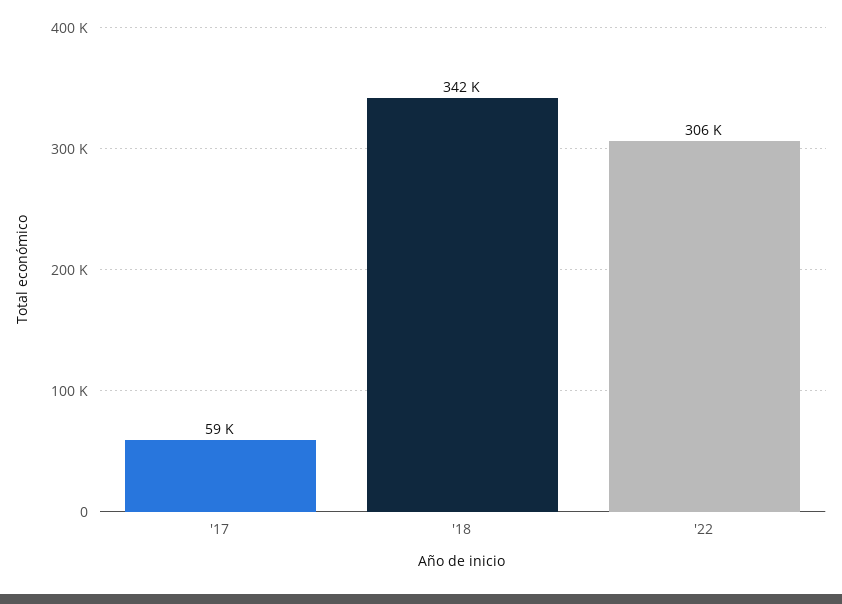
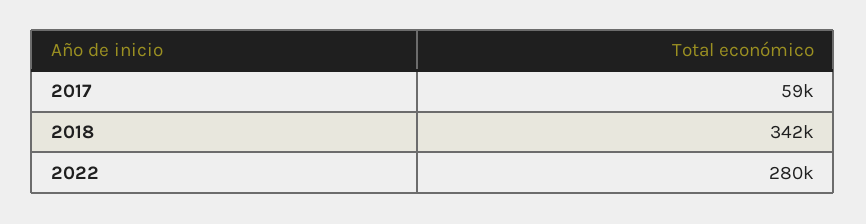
  {
    "'17": 59000,
    "'18": 342000,
-   "'22": 306000
+   "'22": 280000
  }

